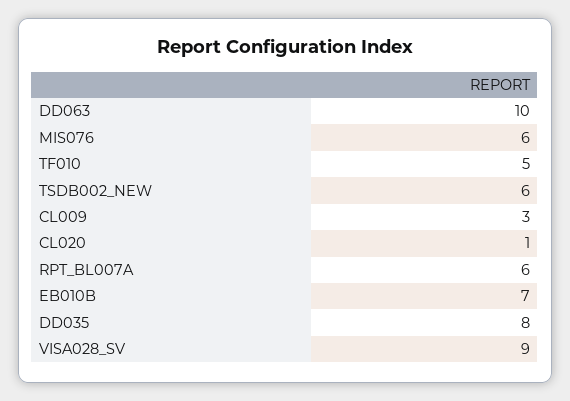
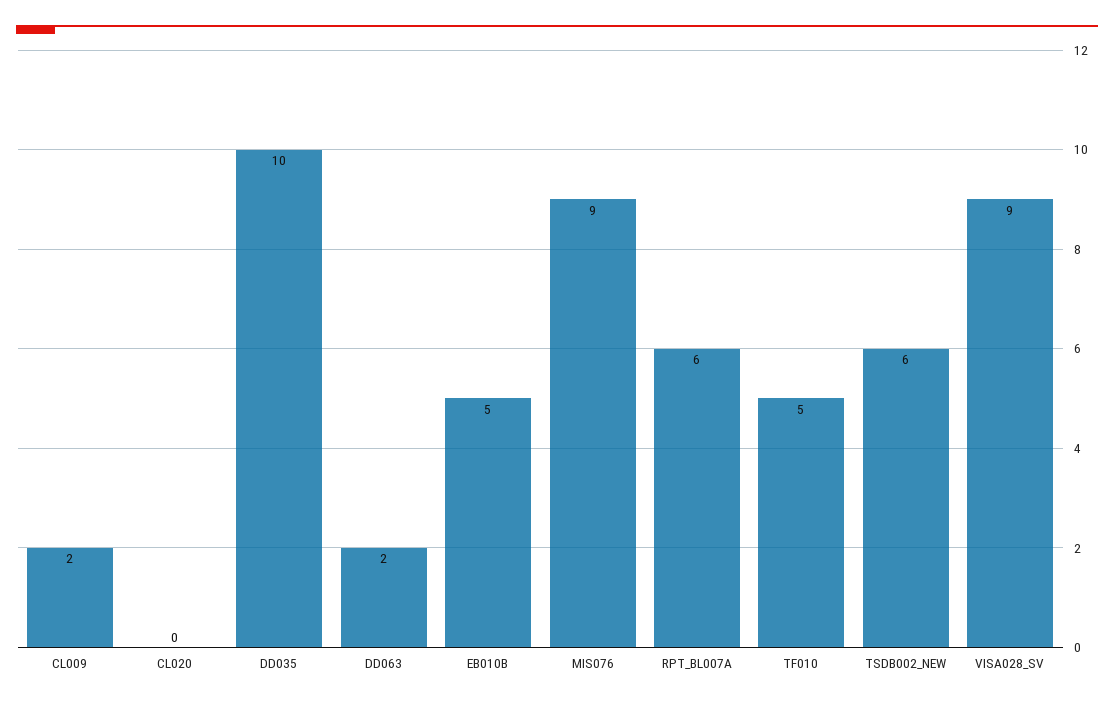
  {
-   "DD063": 10,
+   "DD063": 2,
-   "MIS076": 6,
+   "MIS076": 9,
    "TF010": 5,
    "TSDB002_NEW": 6,
-   "CL009": 3,
+   "CL009": 2,
-   "CL020": 1,
+   "CL020": 0,
    "RPT_BL007A": 6,
-   "EB010B": 7,
+   "EB010B": 5,
-   "DD035": 8,
+   "DD035": 10,
    "VISA028_SV": 9
  }

